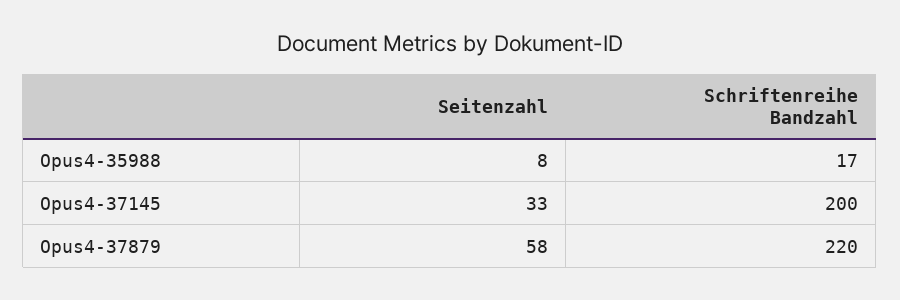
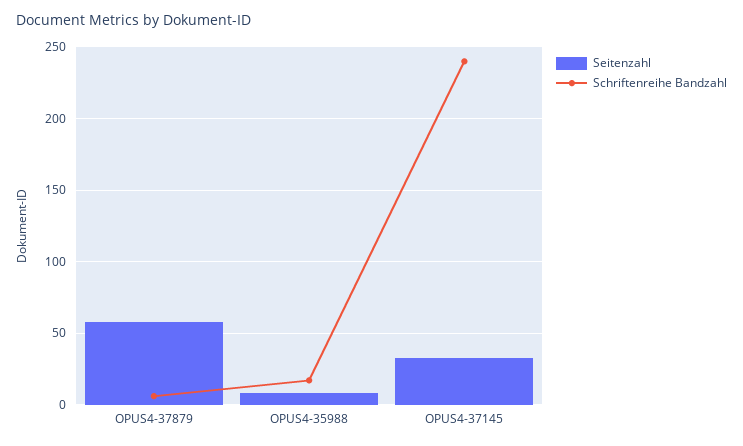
  {
    "Seitenzahl": {
      "Opus4-35988": 8,
      "Opus4-37145": 33,
      "Opus4-37879": 58
    },
    "Schriftenreihe Bandzahl": {
      "Opus4-35988": 17,
-     "Opus4-37145": 200,
+     "Opus4-37145": 240,
-     "Opus4-37879": 220
+     "Opus4-37879": 5
    }
  }

